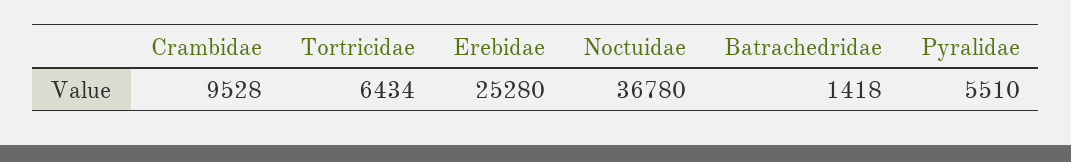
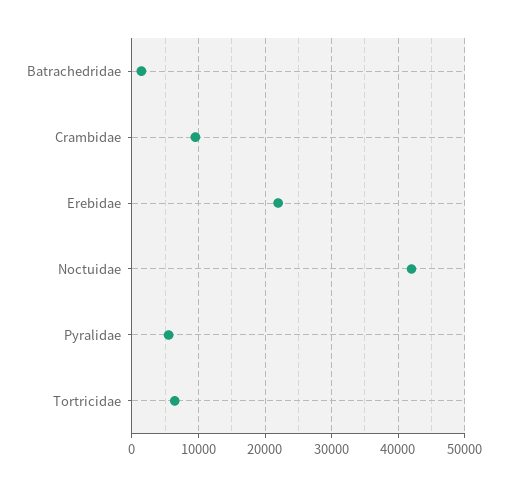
  {
    "Crambidae": 9528,
    "Tortricidae": 6434,
-   "Erebidae": 25280,
+   "Erebidae": 22000,
-   "Noctuidae": 36780,
+   "Noctuidae": 42000,
    "Batrachedridae": 1418,
    "Pyralidae": 5510
  }

